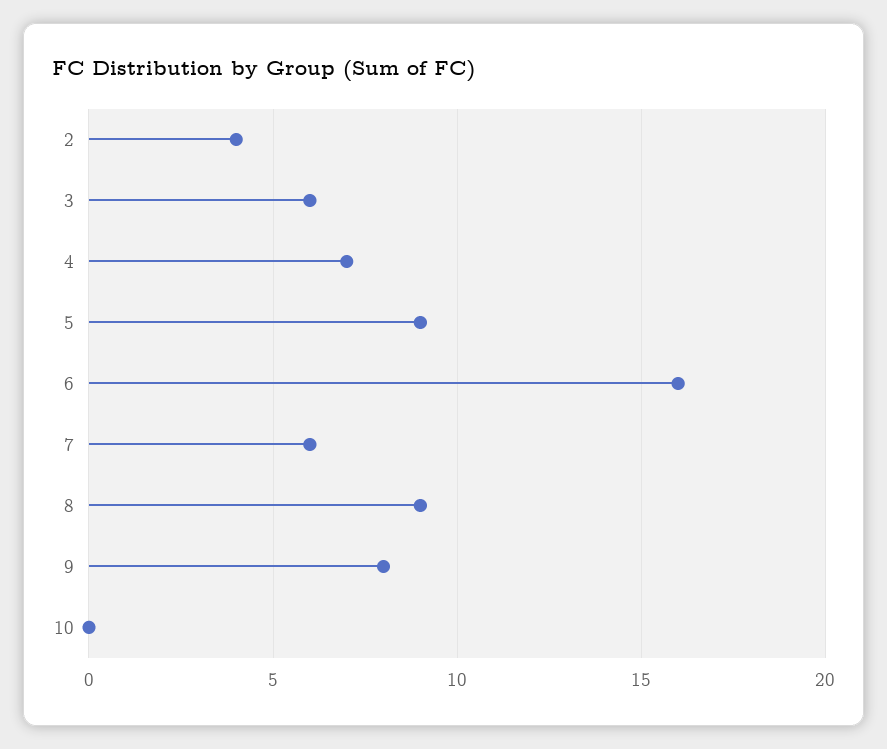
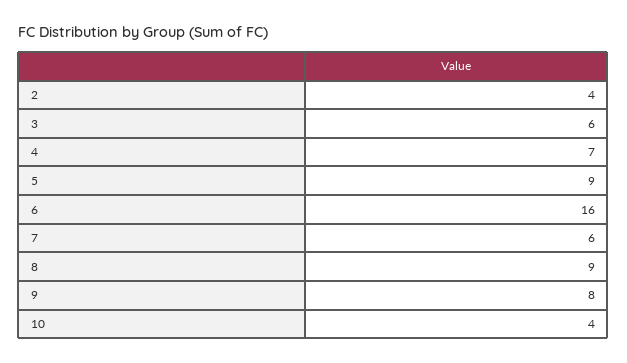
  {
    "2": 4,
    "3": 6,
    "4": 7,
    "5": 9,
    "6": 16,
    "7": 6,
    "8": 9,
    "9": 8,
-   "10": 0
+   "10": 4
  }

